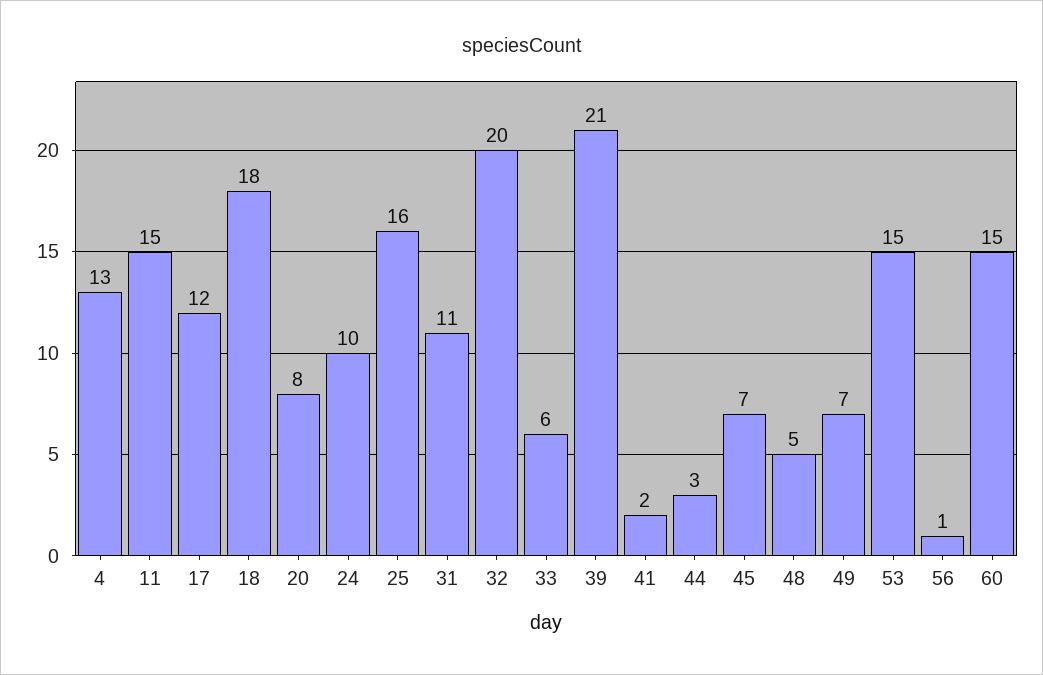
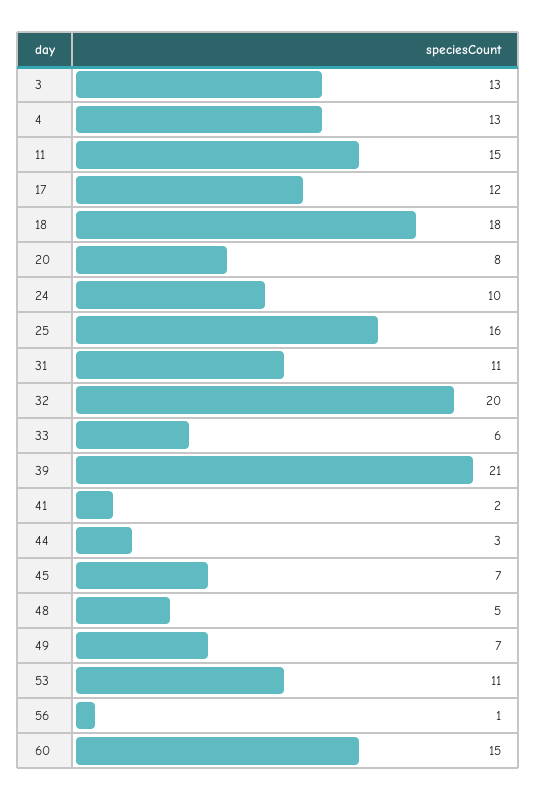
  {
    "4": 13,
    "11": 15,
    "17": 12,
    "18": 18,
    "20": 8,
    "24": 10,
    "25": 16,
    "31": 11,
    "32": 20,
    "33": 6,
    "39": 21,
    "41": 2,
    "44": 3,
    "45": 7,
    "48": 5,
    "49": 7,
-   "53": 15,
+   "53": 11,
    "56": 1,
-   "60": 15
+   "60": 15,
+   "3": 13
  }

